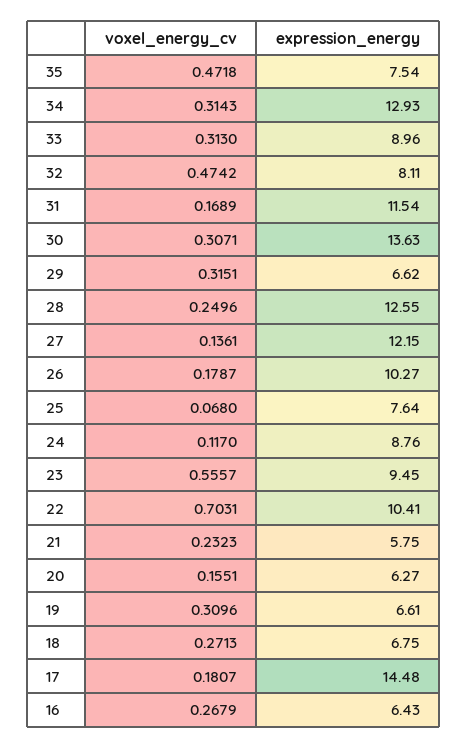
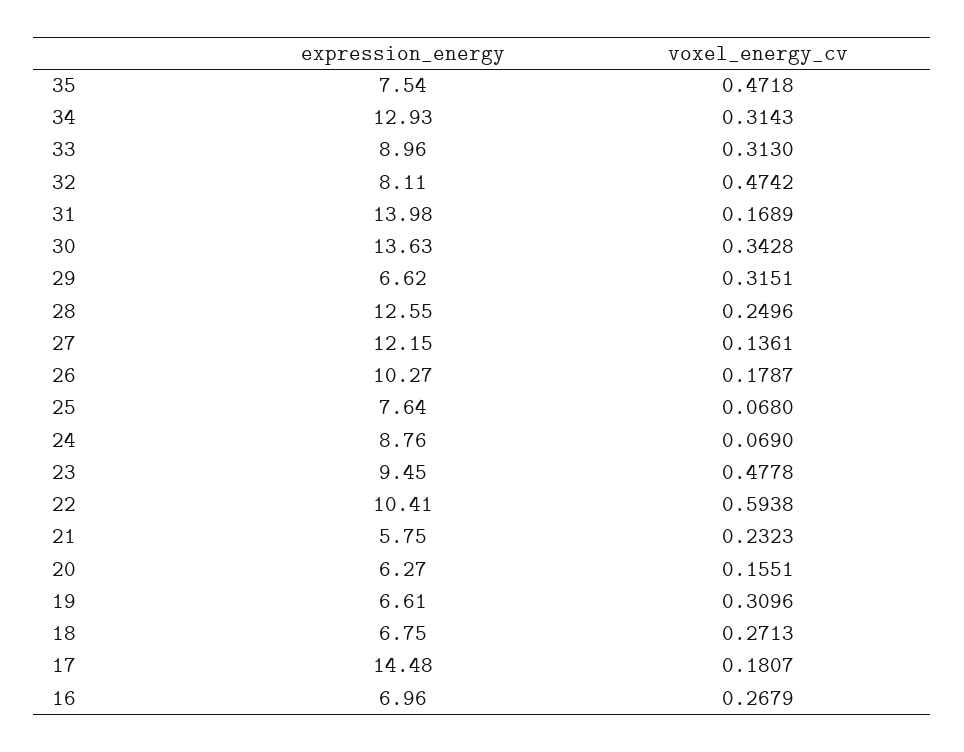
  {
    "voxel_energy_cv": {
      "35": 0.4718,
      "34": 0.3143,
      "33": 0.313,
      "32": 0.4742,
      "31": 0.1689,
-     "30": 0.3071,
+     "30": 0.3428,
      "29": 0.3151,
      "28": 0.2496,
      "27": 0.1361,
      "26": 0.1787,
      "25": 0.068,
-     "24": 0.117,
+     "24": 0.069,
-     "23": 0.5557,
+     "23": 0.4778,
-     "22": 0.7031,
+     "22": 0.5938,
      "21": 0.2323,
      "20": 0.1551,
      "19": 0.3096,
      "18": 0.2713,
      "17": 0.1807,
      "16": 0.2679
    },
    "expression_energy": {
      "35": 7.54,
      "34": 12.93,
      "33": 8.96,
      "32": 8.11,
-     "31": 11.54,
+     "31": 13.98,
      "30": 13.63,
      "29": 6.62,
      "28": 12.55,
      "27": 12.15,
      "26": 10.27,
      "25": 7.64,
      "24": 8.76,
      "23": 9.45,
      "22": 10.41,
      "21": 5.75,
      "20": 6.27,
      "19": 6.61,
      "18": 6.75,
      "17": 14.48,
-     "16": 6.43
+     "16": 6.96
    }
  }

